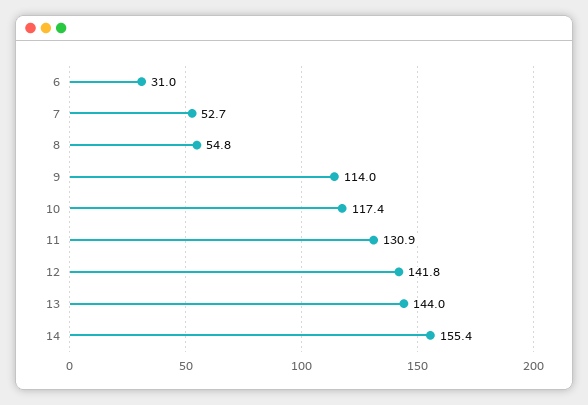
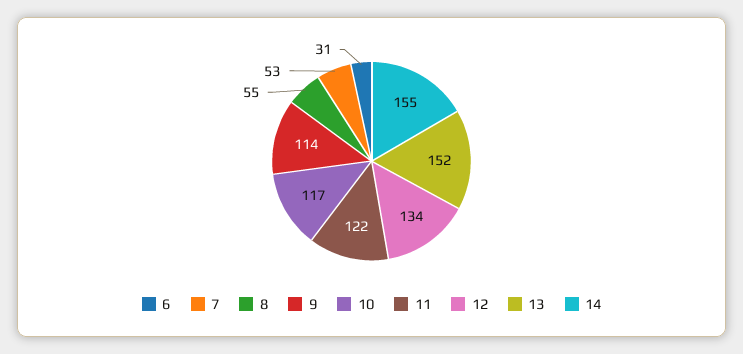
  {
    "6": 31,
    "7": 52.7,
    "8": 54.8,
    "9": 114,
    "10": 117.4,
-   "11": 130.9,
+   "11": 122,
-   "12": 141.8,
+   "12": 134,
-   "13": 144,
+   "13": 152,
    "14": 155.4
  }

